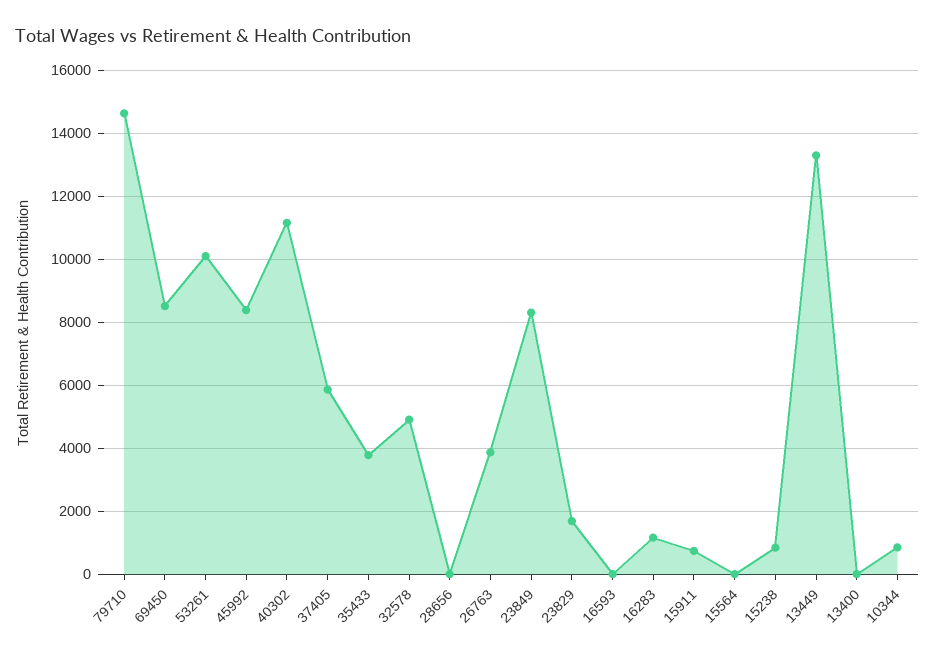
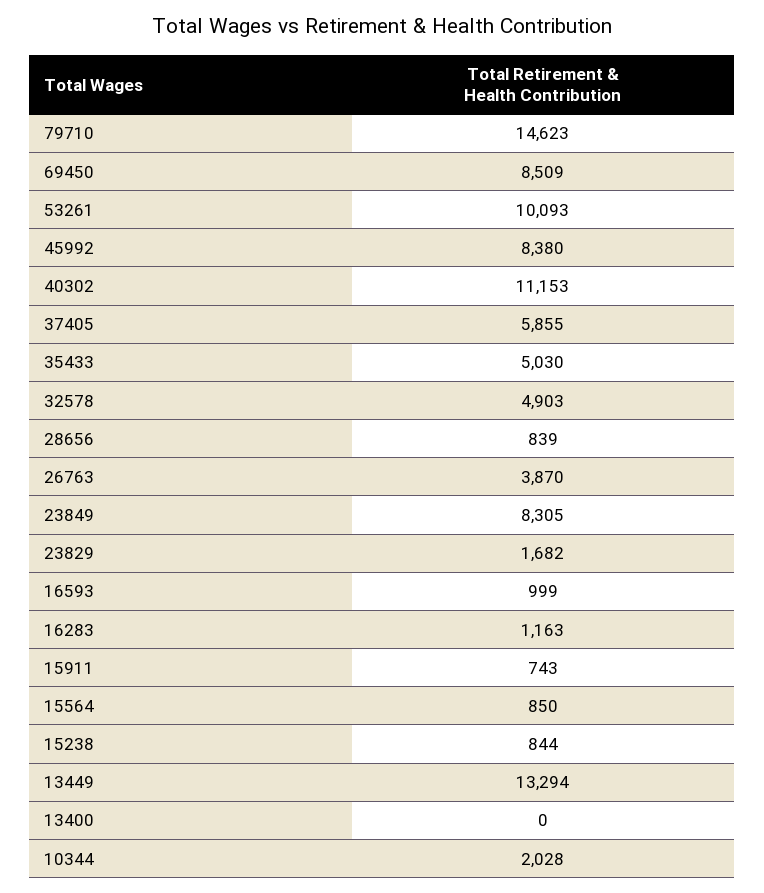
  {
    "79710": 14623,
    "69450": 8509,
    "53261": 10093,
    "45992": 8380,
    "40302": 11153,
    "37405": 5855,
-   "35433": 3800,
+   "35433": 5030,
    "32578": 4903,
-   "28656": 0,
+   "28656": 839,
    "26763": 3870,
    "23849": 8305,
    "23829": 1682,
-   "16593": 0,
+   "16593": 999,
    "16283": 1163,
    "15911": 743,
-   "15564": 0,
+   "15564": 850,
    "15238": 844,
    "13449": 13294,
    "13400": 0,
-   "10344": 800
+   "10344": 2028
  }

